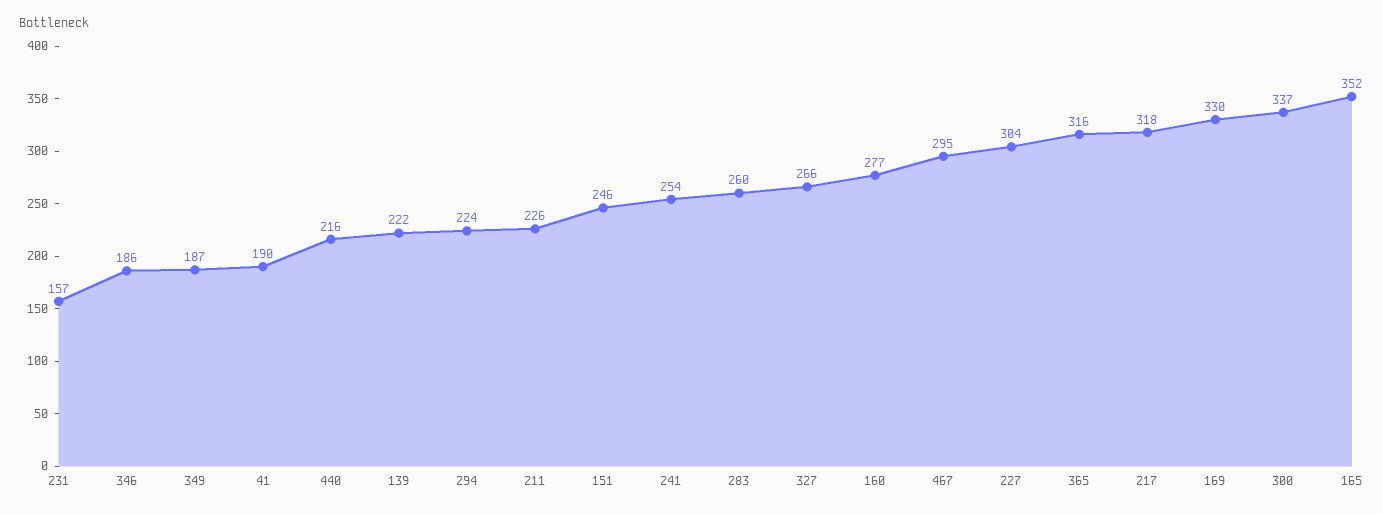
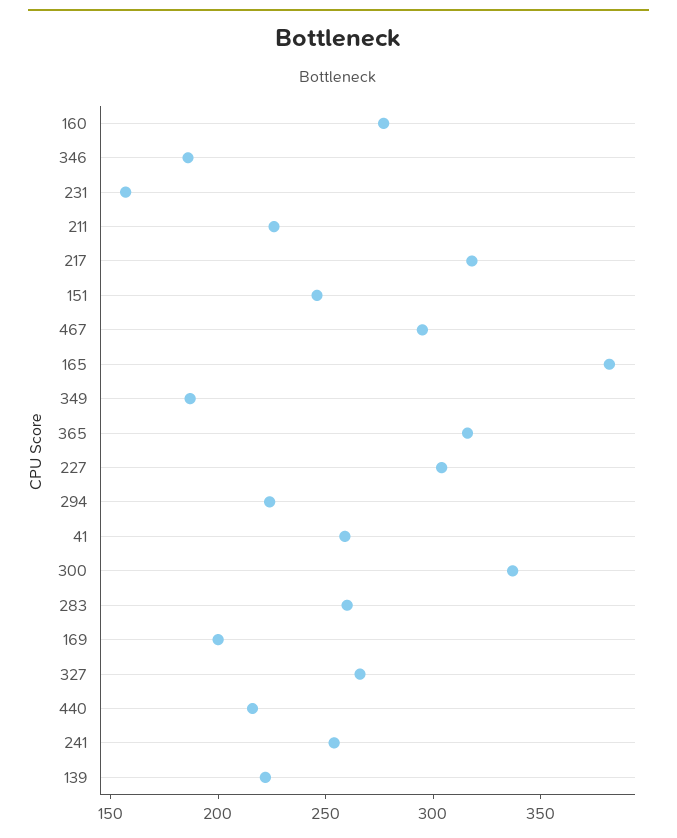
  {
    "231": 157,
    "346": 186,
    "349": 187,
-   "41": 190,
+   "41": 260,
    "440": 216,
    "139": 222,
    "294": 224,
    "211": 226,
    "151": 246,
    "241": 254,
    "283": 260,
    "327": 266,
    "160": 277,
    "467": 295,
    "227": 304,
    "365": 316,
    "217": 318,
-   "169": 330,
+   "169": 200,
    "300": 337,
-   "165": 352
+   "165": 380
  }

